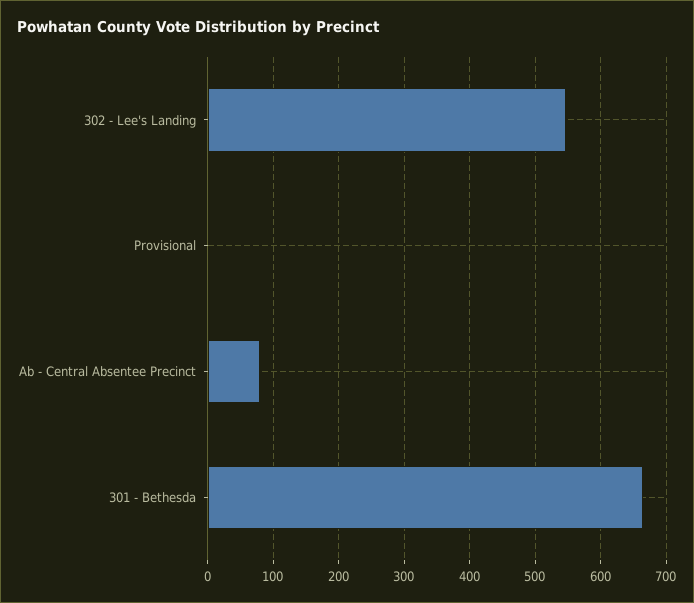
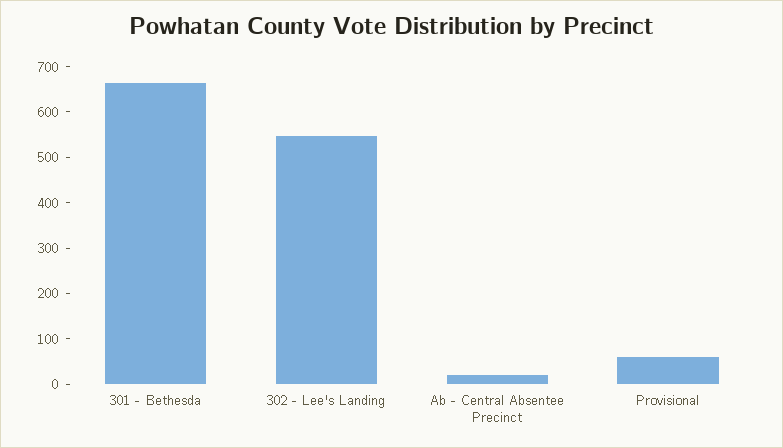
  {
    "302 - Lee's Landing": 550,
-   "Provisional": 0,
+   "Provisional": 60,
-   "Ab - Central Absentee Precinct": 80,
+   "Ab - Central Absentee Precinct": 20,
    "301 - Bethesda": 660
  }

